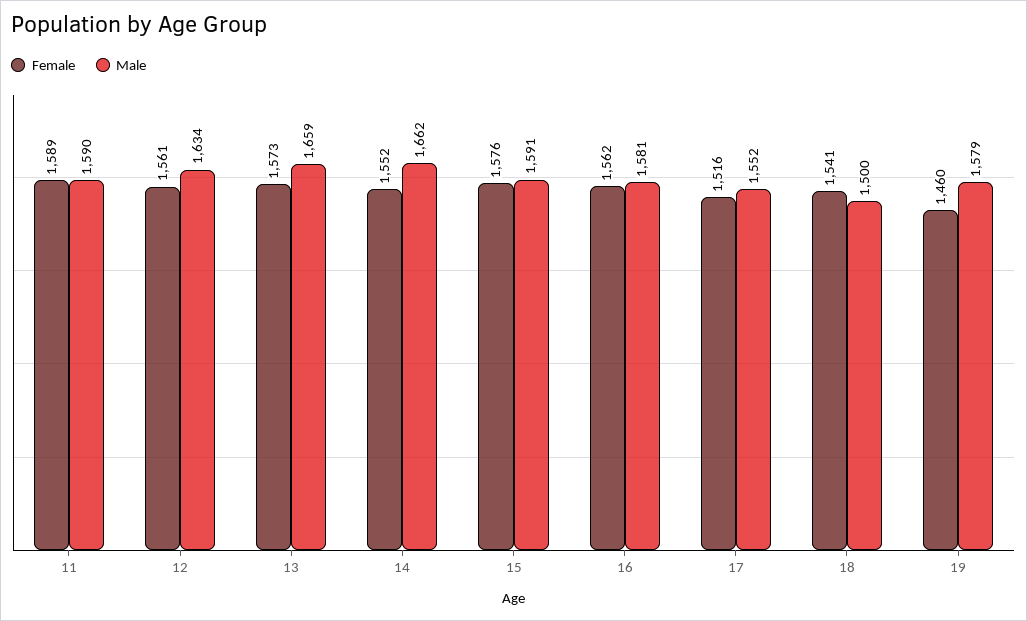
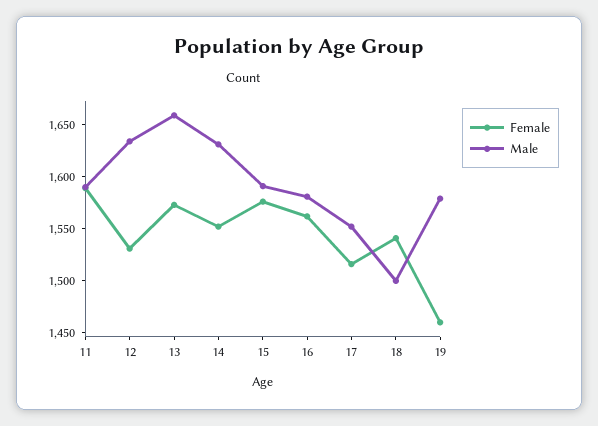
  {
    "Female": {
      "11": 1589,
-     "12": 1561,
+     "12": 1530,
      "13": 1573,
      "14": 1552,
      "15": 1576,
      "16": 1562,
      "17": 1516,
      "18": 1541,
      "19": 1460
    },
    "Male": {
      "11": 1590,
      "12": 1634,
      "13": 1659,
-     "14": 1662,
+     "14": 1630,
      "15": 1591,
      "16": 1581,
      "17": 1552,
      "18": 1500,
      "19": 1579
    }
  }

